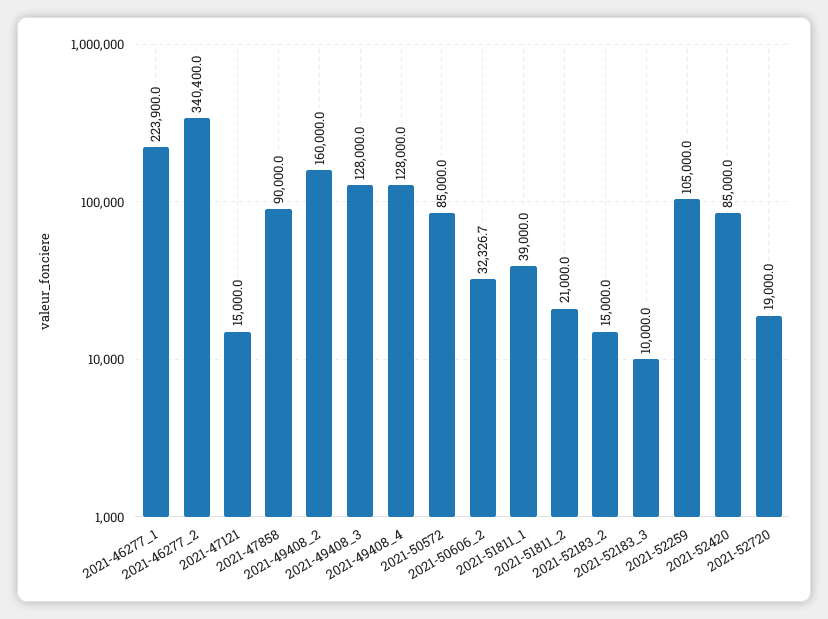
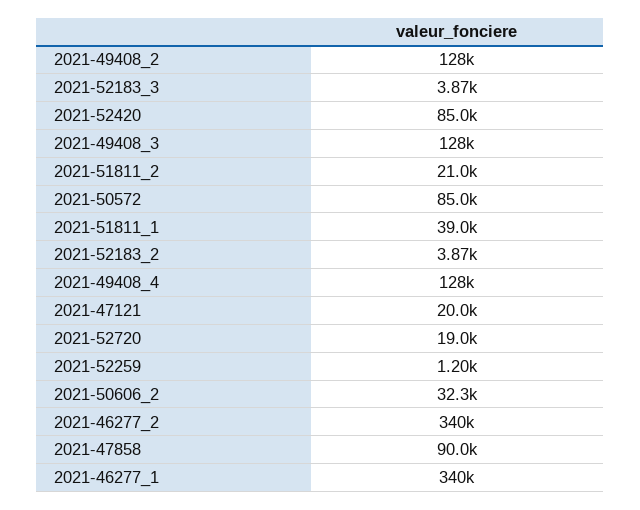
  {
-   "2021-46277_1": 223900,
+   "2021-46277_1": 340000,
    "2021-46277_2": 340400,
-   "2021-47121": 15000,
+   "2021-47121": 20000,
    "2021-47858": 90000,
-   "2021-49408_2": 160000,
+   "2021-49408_2": 128000,
    "2021-49408_3": 128000,
    "2021-49408_4": 128000,
    "2021-50572": 85000,
    "2021-50606_2": 32326.7,
    "2021-51811_1": 39000,
    "2021-51811_2": 21000,
-   "2021-52183_2": 15000,
+   "2021-52183_2": 3870,
-   "2021-52183_3": 10000,
+   "2021-52183_3": 3870,
-   "2021-52259": 105000,
+   "2021-52259": 1200,
    "2021-52420": 85000,
    "2021-52720": 19000
  }

